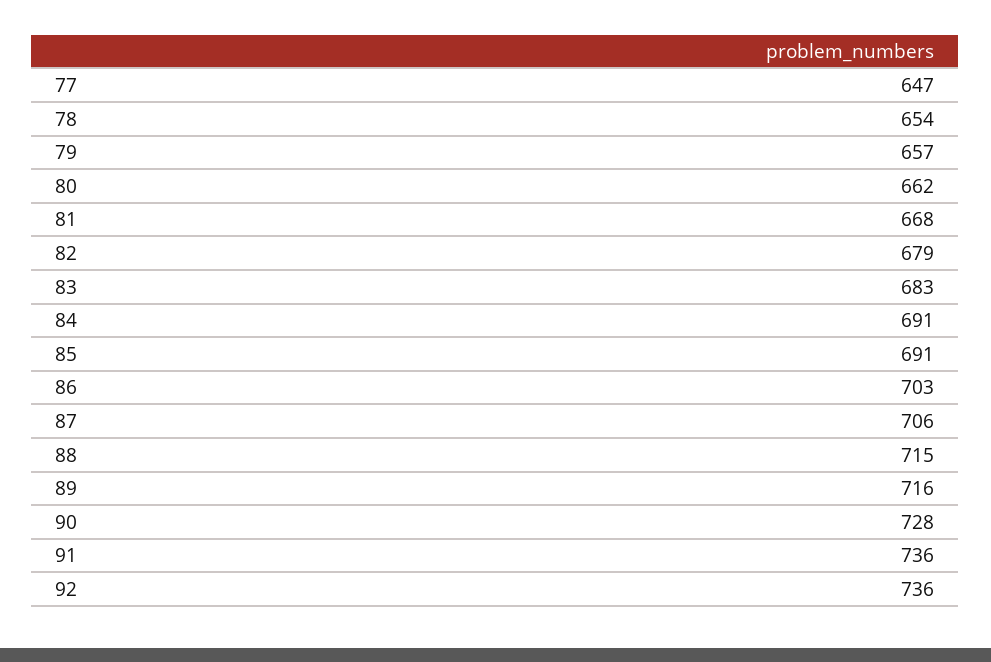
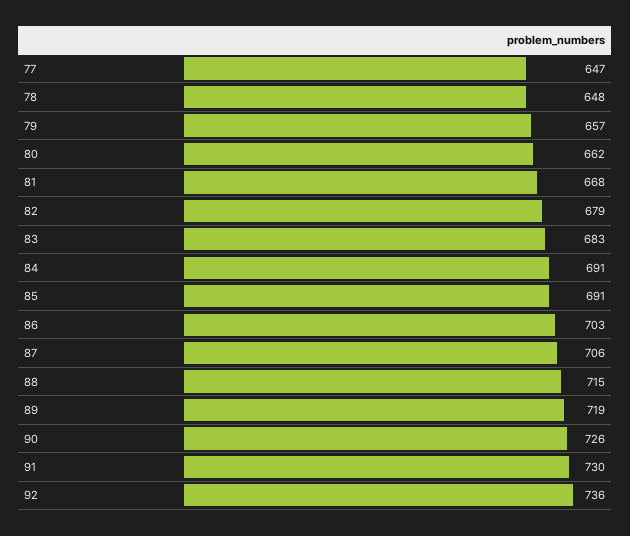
  {
    "77": 647,
-   "78": 654,
+   "78": 648,
    "79": 657,
    "80": 662,
    "81": 668,
    "82": 679,
    "83": 683,
    "84": 691,
    "85": 691,
    "86": 703,
    "87": 706,
    "88": 715,
-   "89": 716,
+   "89": 719,
-   "90": 728,
+   "90": 726,
-   "91": 736,
+   "91": 730,
    "92": 736
  }

